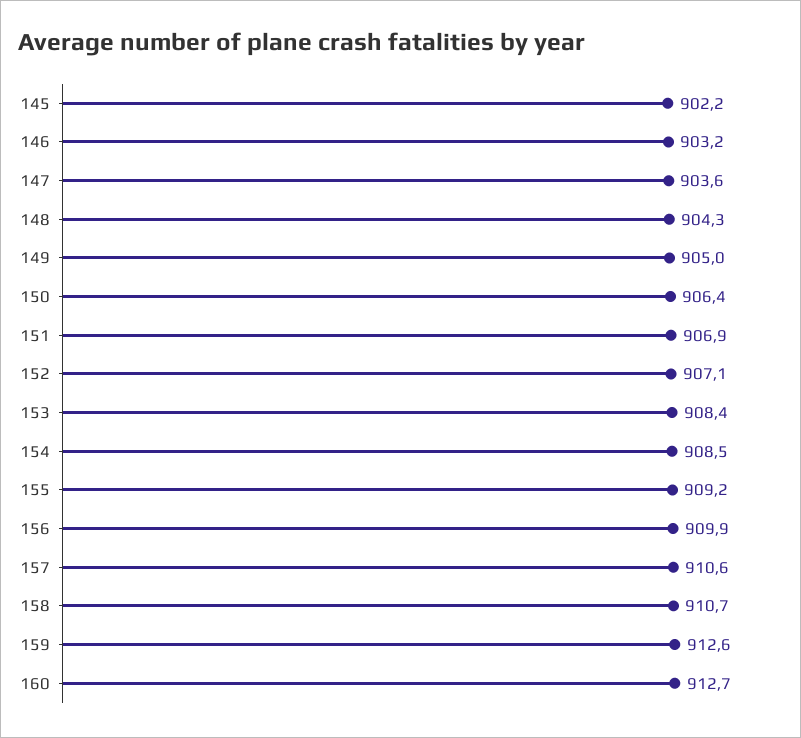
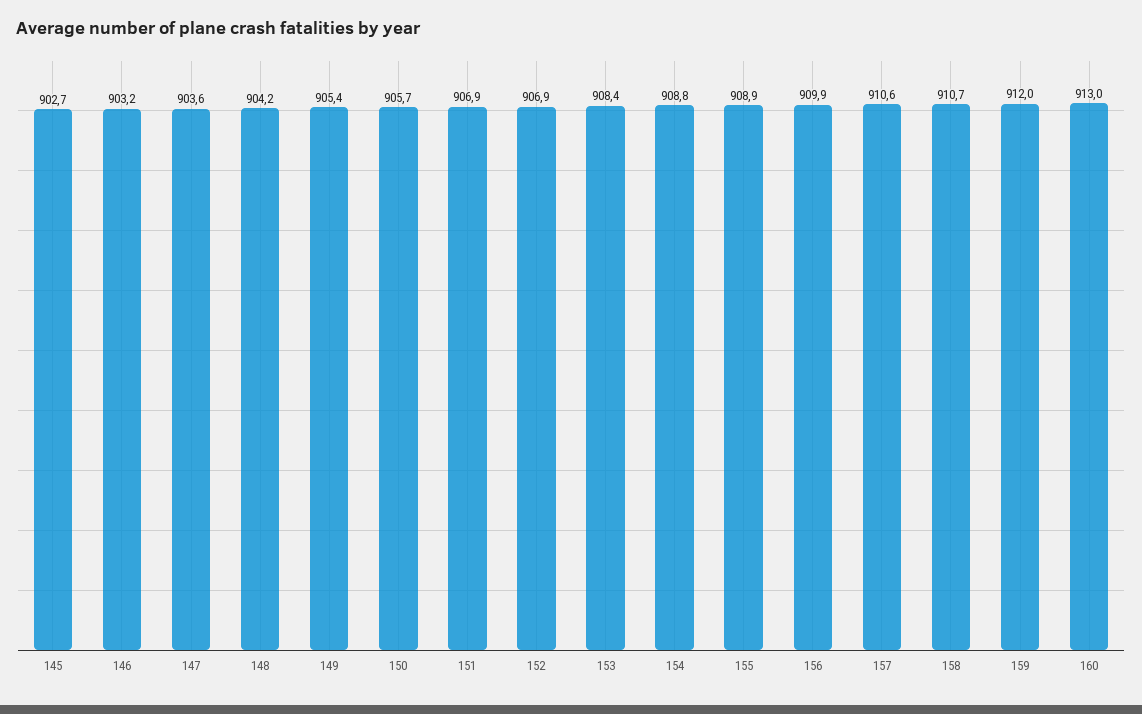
  {
-   "145": 902.2,
+   "145": 902.7,
    "146": 903.2,
    "147": 903.6,
-   "148": 904.3,
+   "148": 904.2,
-   "149": 905,
+   "149": 905.4,
-   "150": 906.4,
+   "150": 905.7,
    "151": 906.9,
-   "152": 907.1,
+   "152": 906.9,
    "153": 908.4,
-   "154": 908.5,
+   "154": 908.8,
-   "155": 909.2,
+   "155": 908.9,
    "156": 909.9,
    "157": 910.6,
    "158": 910.7,
-   "159": 912.6,
+   "159": 912,
-   "160": 912.7
+   "160": 913
  }

